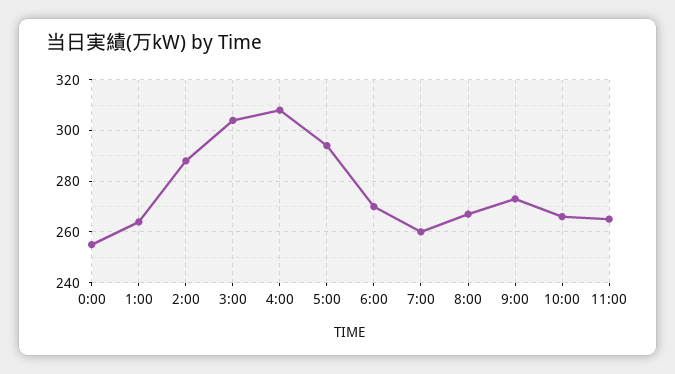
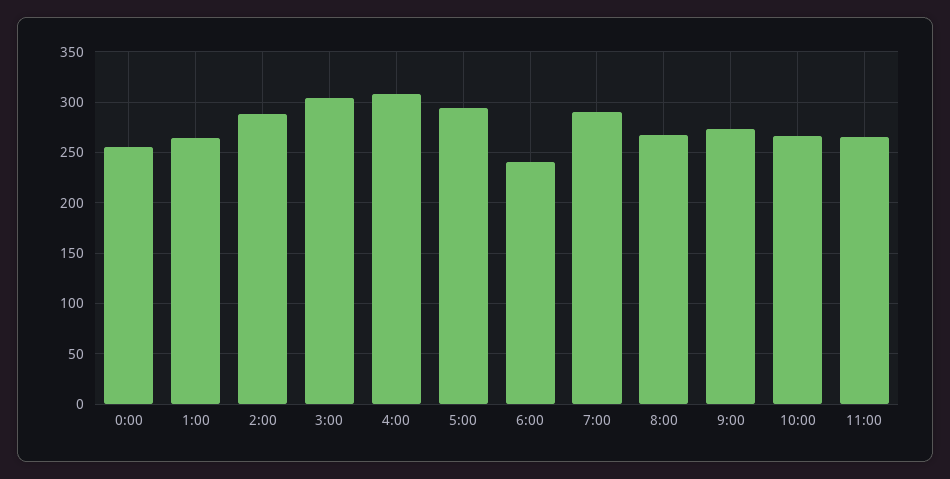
  {
    "0:00": 255,
    "1:00": 265,
    "2:00": 290,
    "3:00": 305,
    "4:00": 310,
    "5:00": 295,
-   "6:00": 270,
+   "6:00": 240,
-   "7:00": 260,
+   "7:00": 290,
    "8:00": 265,
    "9:00": 275,
    "10:00": 265,
    "11:00": 265
  }

